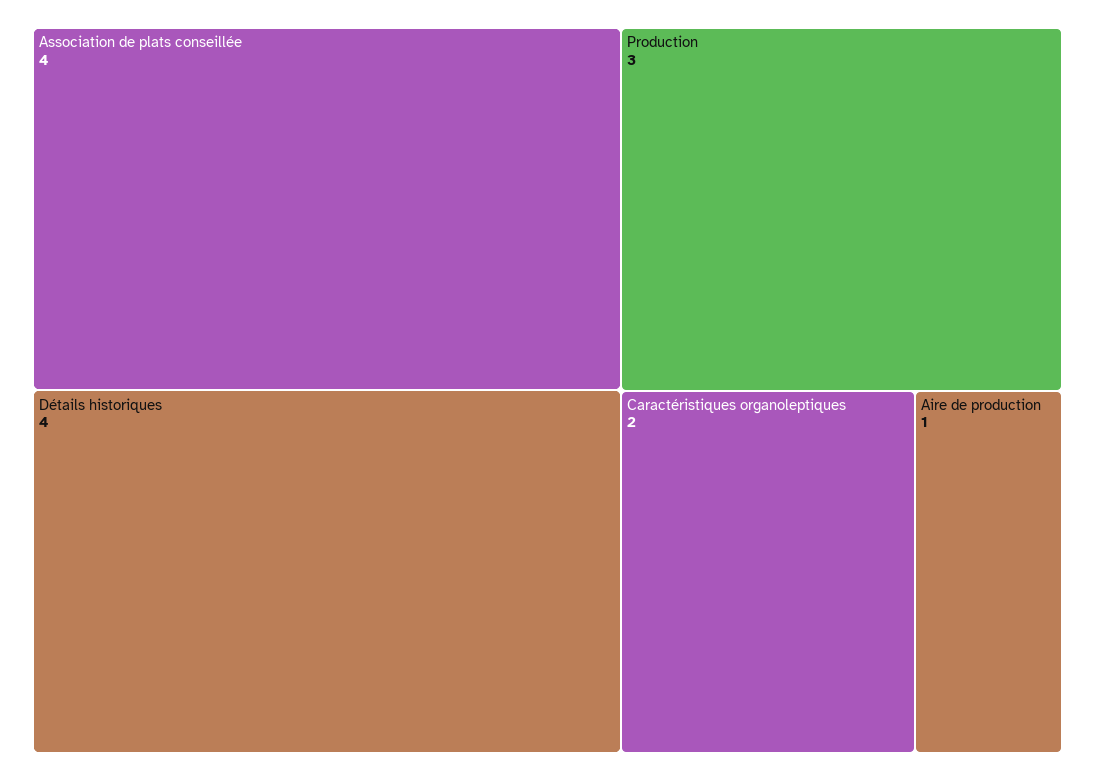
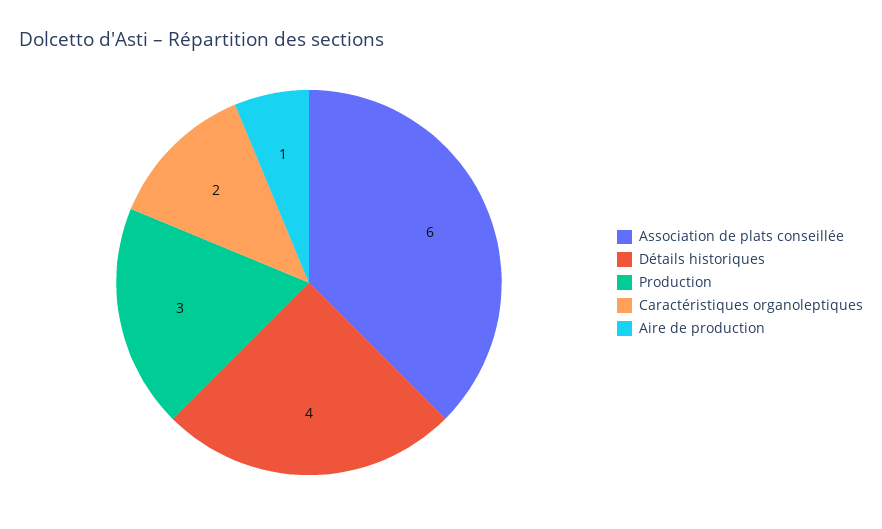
  {
-   "Association de plats conseillée": 4,
+   "Association de plats conseillée": 6,
    "Détails historiques": 4,
    "Production": 3,
    "Caractéristiques organoleptiques": 2,
    "Aire de production": 1
  }

